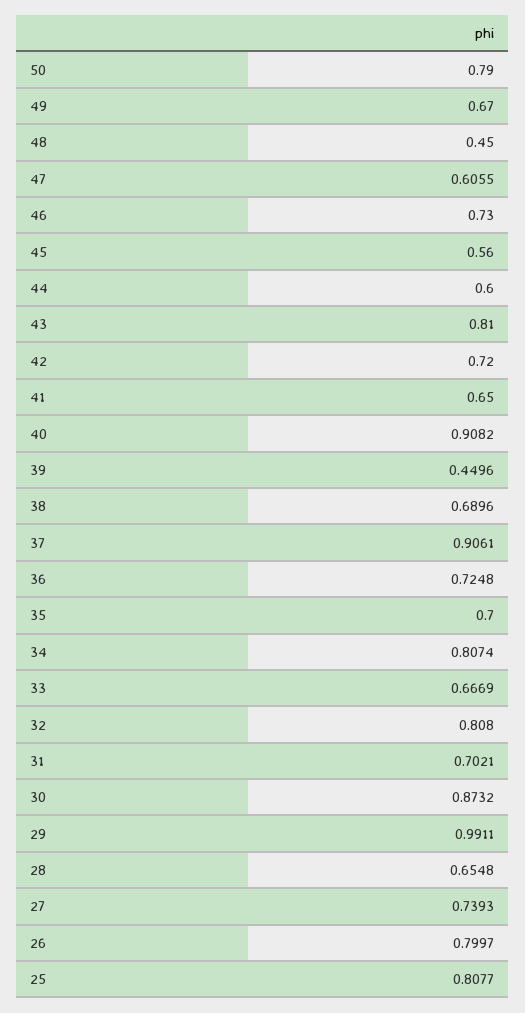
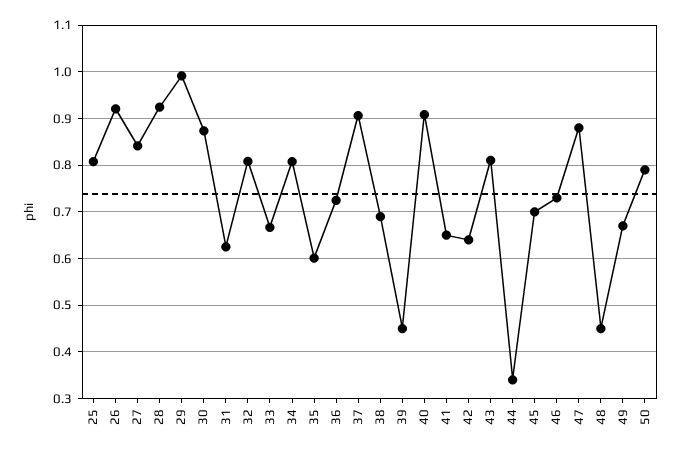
  {
    "50": 0.79,
    "49": 0.67,
    "48": 0.45,
-   "47": 0.6055,
+   "47": 0.88,
    "46": 0.73,
-   "45": 0.56,
+   "45": 0.7,
-   "44": 0.6,
+   "44": 0.34,
    "43": 0.81,
-   "42": 0.72,
+   "42": 0.64,
    "41": 0.65,
    "40": 0.9082,
    "39": 0.4496,
    "38": 0.6896,
    "37": 0.9061,
    "36": 0.7248,
-   "35": 0.7,
+   "35": 0.6,
    "34": 0.8074,
    "33": 0.6669,
    "32": 0.808,
-   "31": 0.7021,
+   "31": 0.62,
    "30": 0.8732,
    "29": 0.9911,
-   "28": 0.6548,
+   "28": 0.92,
-   "27": 0.7393,
+   "27": 0.84,
-   "26": 0.7997,
+   "26": 0.92,
    "25": 0.8077
  }

